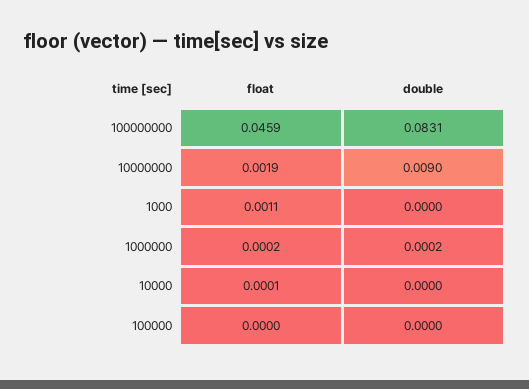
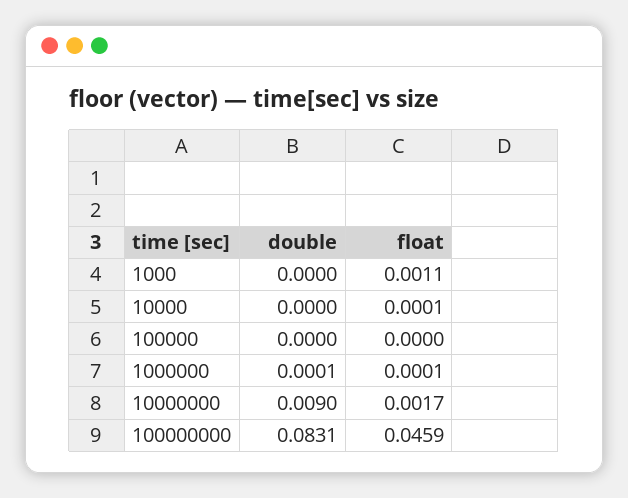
  {
    "float": {
      "100000000": 0.0459,
-     "10000000": 0.0019,
+     "10000000": 0.0017,
      "1000": 0.0011,
-     "1000000": 0.0002,
+     "1000000": 0.0001,
      "10000": 0.0001,
      "100000": 0
    },
    "double": {
      "100000000": 0.0831,
      "10000000": 0.009,
      "1000": 0,
-     "1000000": 0.0002,
+     "1000000": 0.0001,
      "10000": 0,
      "100000": 0
    }
  }

